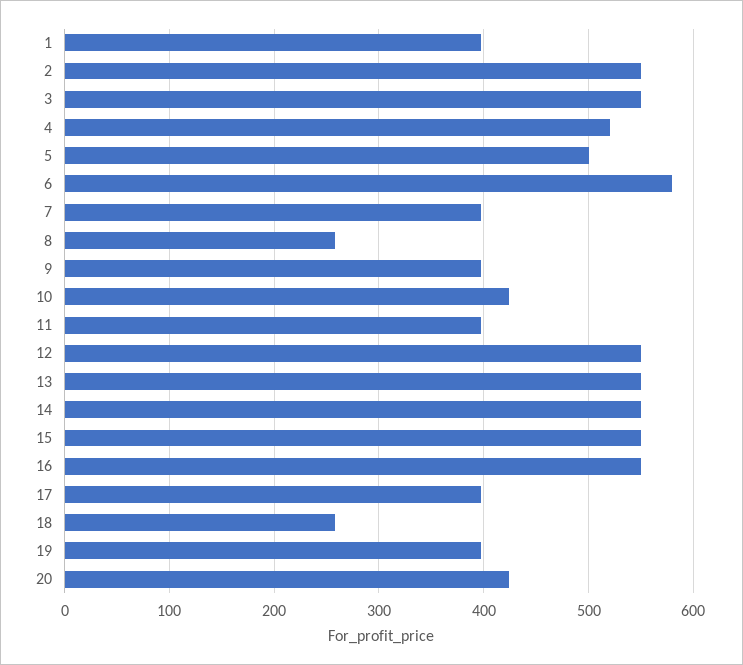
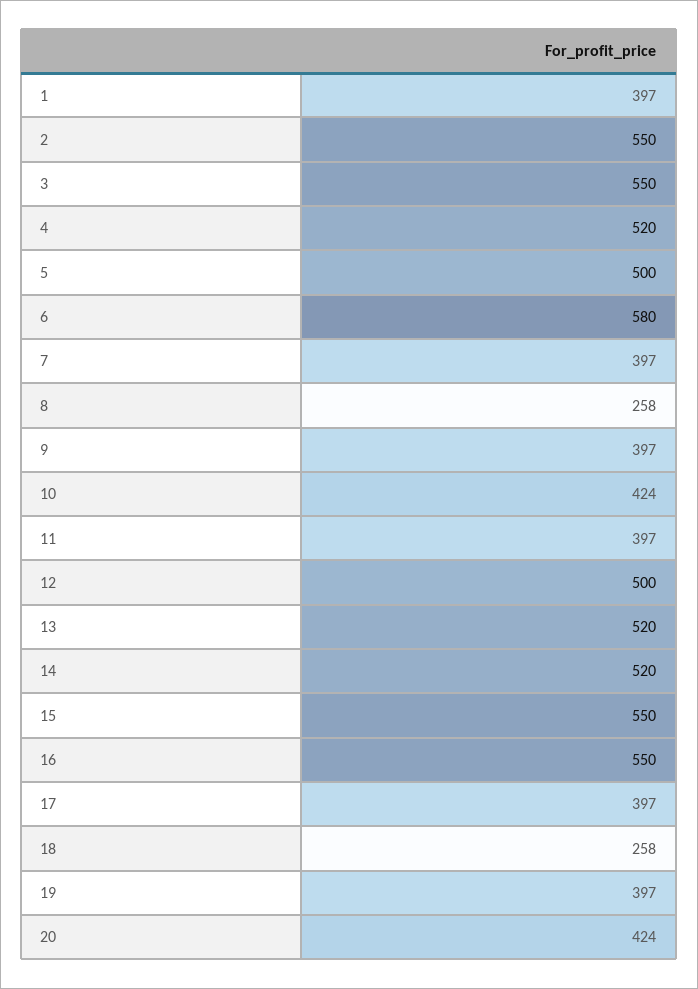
  {
    "1": 397,
    "2": 550,
    "3": 550,
    "4": 520,
    "5": 500,
    "6": 580,
    "7": 397,
    "8": 258,
    "9": 397,
    "10": 424,
    "11": 397,
-   "12": 550,
+   "12": 500,
-   "13": 550,
+   "13": 520,
-   "14": 550,
+   "14": 520,
    "15": 550,
    "16": 550,
    "17": 397,
    "18": 258,
    "19": 397,
    "20": 424
  }

